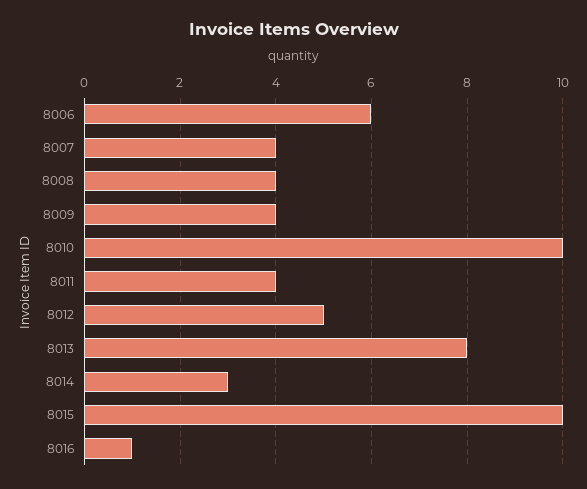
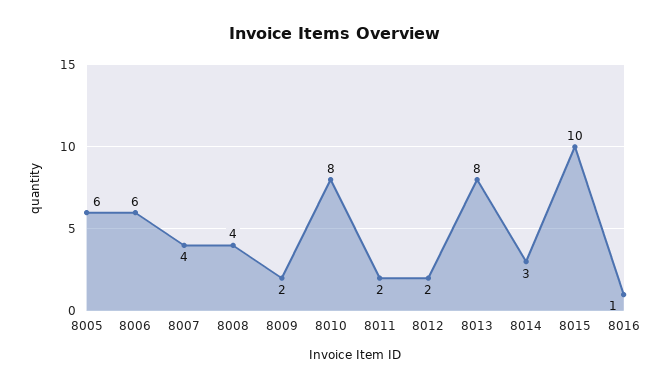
  {
    "8006": 6,
    "8007": 4,
    "8008": 4,
-   "8009": 4,
+   "8009": 2,
-   "8010": 10,
+   "8010": 8,
-   "8011": 4,
+   "8011": 2,
-   "8012": 5,
+   "8012": 2,
    "8013": 8,
    "8014": 3,
    "8015": 10,
-   "8016": 1
+   "8016": 1,
+   "8005": 6
  }

